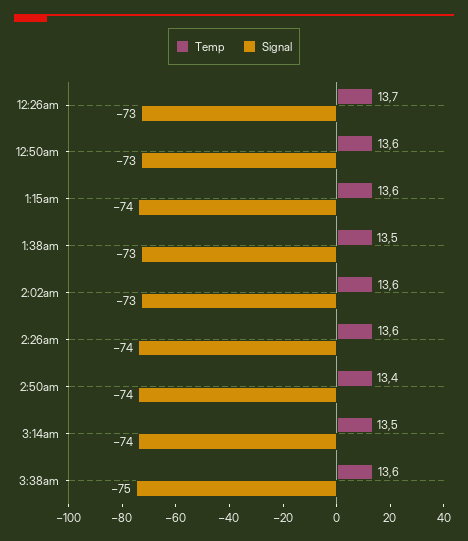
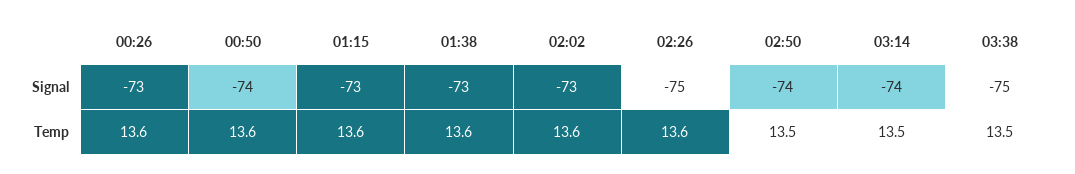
  {
    "Temp": {
-     "12:26am": 13.7,
+     "12:26am": 13.6,
      "12:50am": 13.6,
      "1:15am": 13.6,
-     "1:38am": 13.5,
+     "1:38am": 13.6,
      "2:02am": 13.6,
      "2:26am": 13.6,
-     "2:50am": 13.4,
+     "2:50am": 13.5,
      "3:14am": 13.5,
-     "3:38am": 13.6
+     "3:38am": 13.5
    },
    "Signal": {
      "12:26am": -73,
-     "12:50am": -73,
+     "12:50am": -74,
-     "1:15am": -74,
+     "1:15am": -73,
      "1:38am": -73,
      "2:02am": -73,
-     "2:26am": -74,
+     "2:26am": -75,
      "2:50am": -74,
      "3:14am": -74,
      "3:38am": -75
    }
  }

